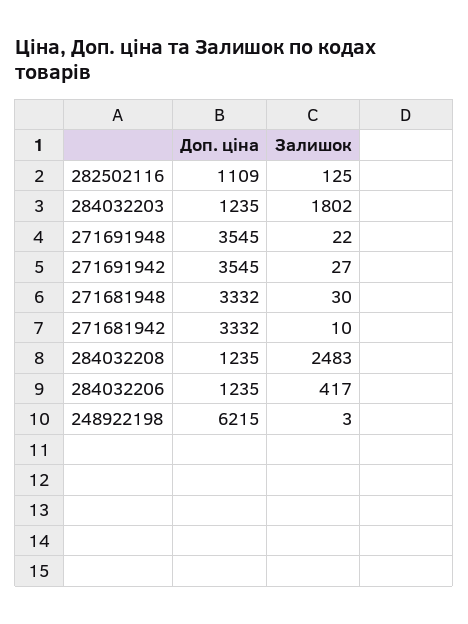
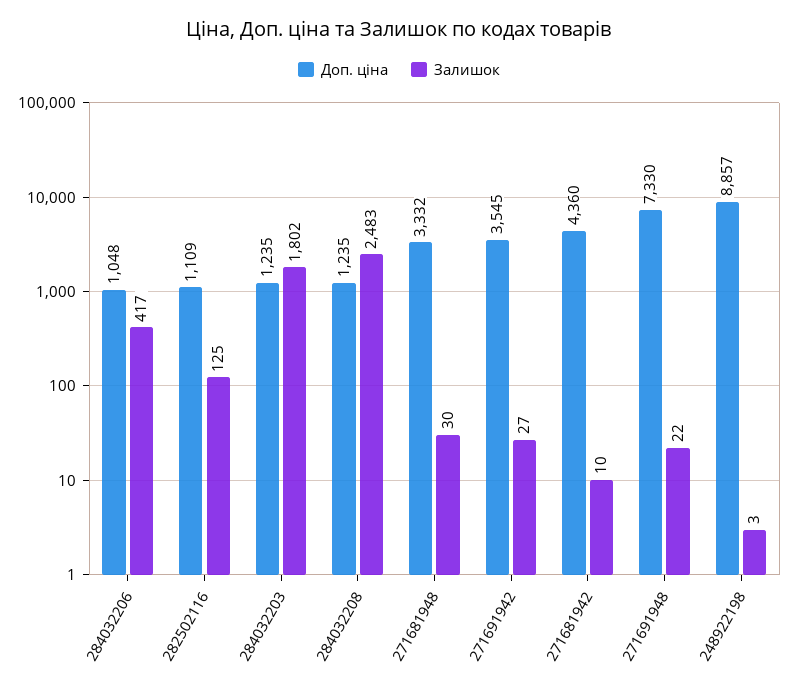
  {
    "Доп. ціна": {
      "282502116": 1109,
      "284032203": 1235,
-     "271691948": 3545,
+     "271691948": 7330,
      "271691942": 3545,
      "271681948": 3332,
-     "271681942": 3332,
+     "271681942": 4360,
      "284032208": 1235,
-     "284032206": 1235,
+     "284032206": 1048,
-     "248922198": 6215
+     "248922198": 8857
    },
    "Залишок": {
      "282502116": 125,
      "284032203": 1802,
      "271691948": 22,
      "271691942": 27,
      "271681948": 30,
      "271681942": 10,
      "284032208": 2483,
      "284032206": 417,
      "248922198": 3
    }
  }

